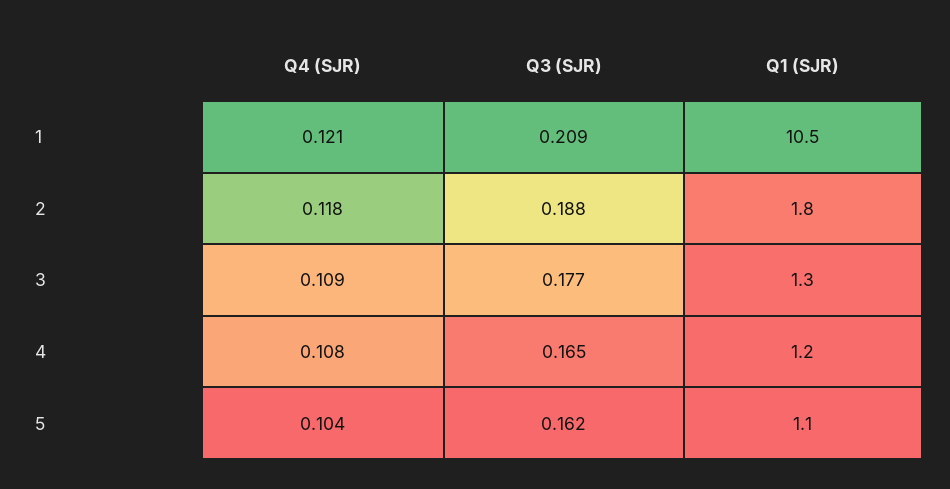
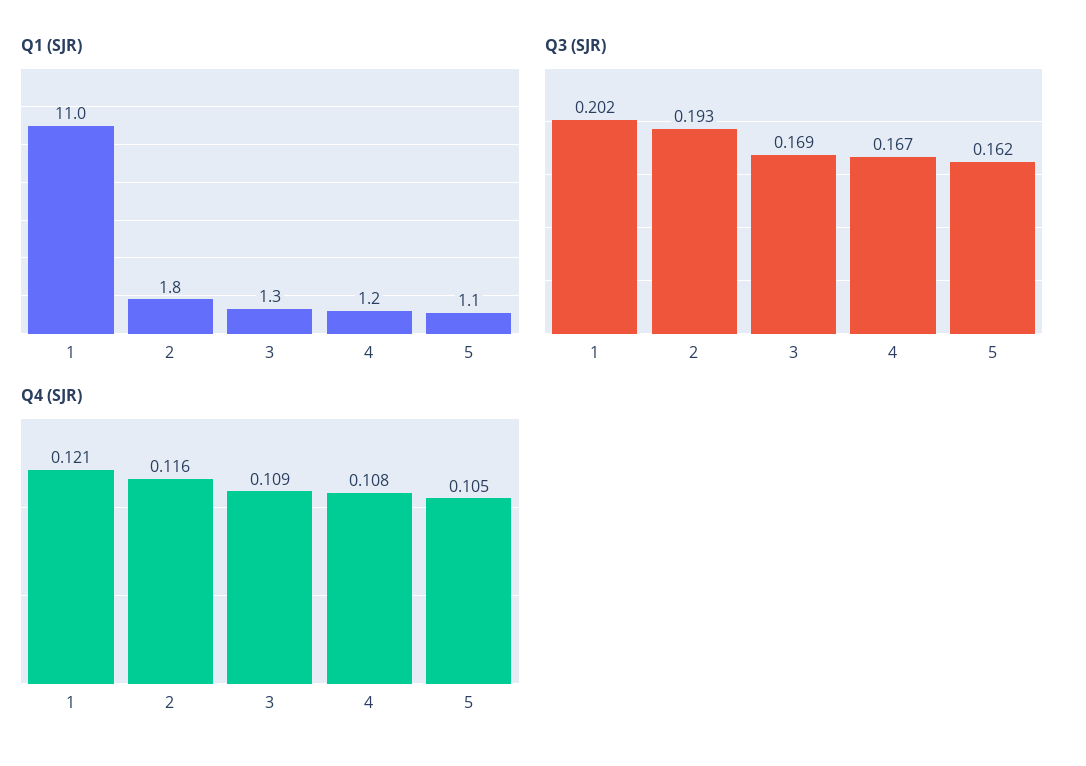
  {
    "Q4 (SJR)": {
      "1": 0.121,
-     "2": 0.118,
+     "2": 0.116,
      "3": 0.109,
      "4": 0.108,
-     "5": 0.104
+     "5": 0.105
    },
    "Q3 (SJR)": {
-     "1": 0.209,
+     "1": 0.202,
-     "2": 0.188,
+     "2": 0.193,
-     "3": 0.177,
+     "3": 0.169,
-     "4": 0.165,
+     "4": 0.167,
      "5": 0.162
    },
    "Q1 (SJR)": {
-     "1": 10.5,
+     "1": 11,
      "2": 1.8,
      "3": 1.3,
      "4": 1.2,
      "5": 1.1
    }
  }

